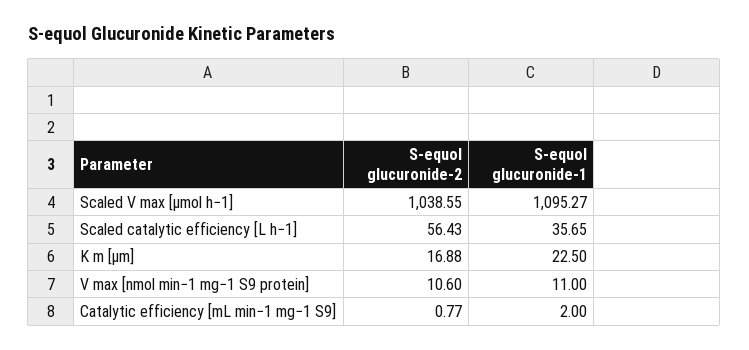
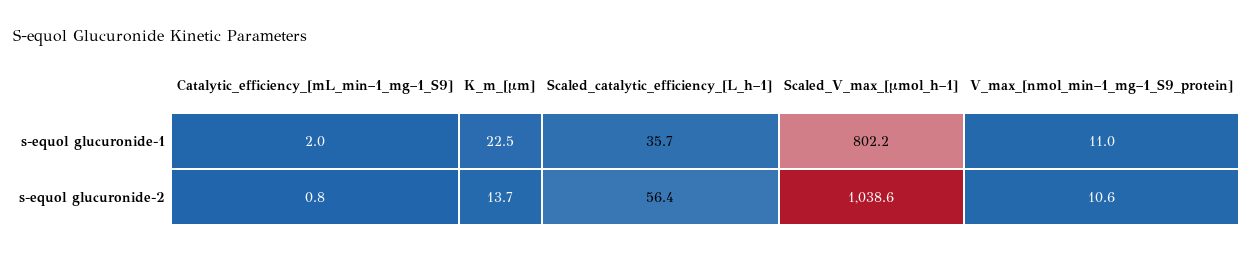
  {
    "S‐equol glucuronide‐2": {
      "Scaled V max [µmol h−1]": 1038.55,
      "Scaled catalytic efficiency [L h−1]": 56.43,
-     "K m [µm]": 16.88,
+     "K m [µm]": 13.7,
      "V max [nmol min−1 mg−1 S9 protein]": 10.6,
      "Catalytic efficiency [mL min−1 mg−1 S9]": 0.77
    },
    "S‐equol glucuronide‐1": {
-     "Scaled V max [µmol h−1]": 1095.27,
+     "Scaled V max [µmol h−1]": 802.2,
      "Scaled catalytic efficiency [L h−1]": 35.65,
      "K m [µm]": 22.5,
      "V max [nmol min−1 mg−1 S9 protein]": 11,
      "Catalytic efficiency [mL min−1 mg−1 S9]": 2
    }
  }

